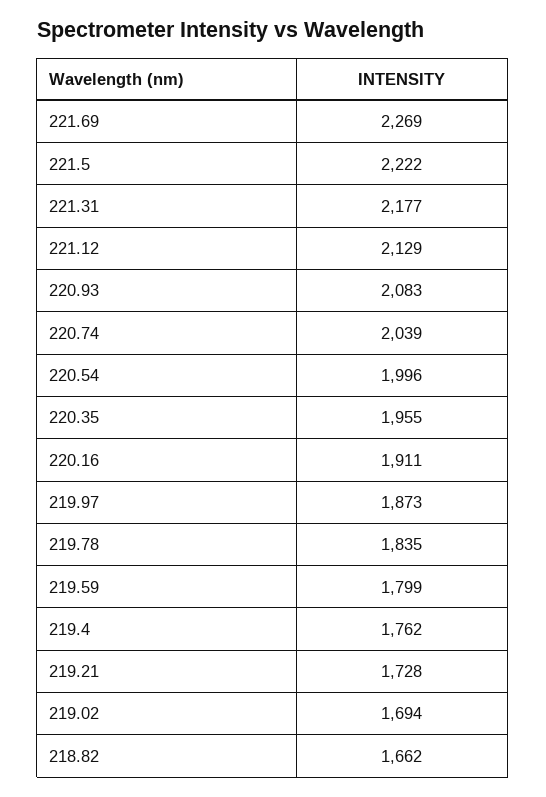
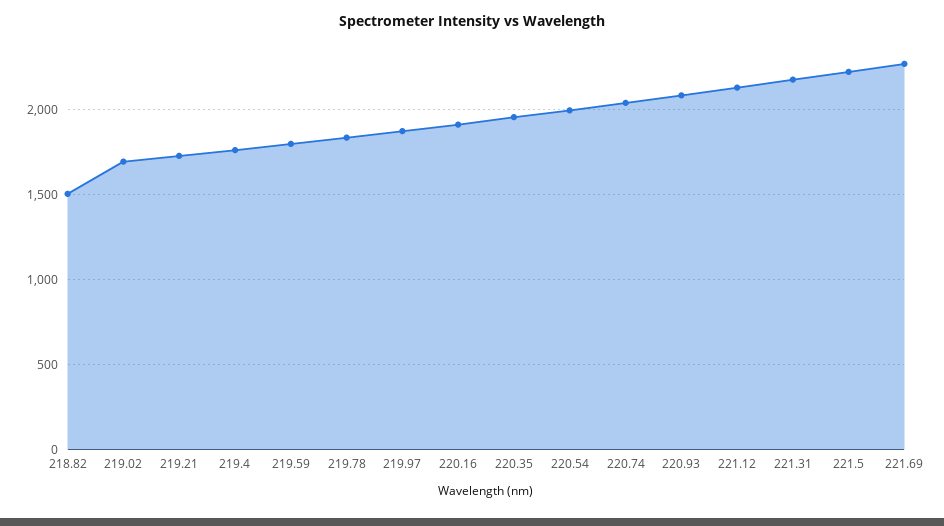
  {
    "221.69": 2269,
    "221.5": 2222,
    "221.31": 2177,
    "221.12": 2129,
    "220.93": 2083,
    "220.74": 2039,
    "220.54": 1996,
    "220.35": 1955,
    "220.16": 1911,
    "219.97": 1873,
    "219.78": 1835,
    "219.59": 1799,
    "219.4": 1762,
    "219.21": 1728,
    "219.02": 1694,
-   "218.82": 1662
+   "218.82": 1500
  }

